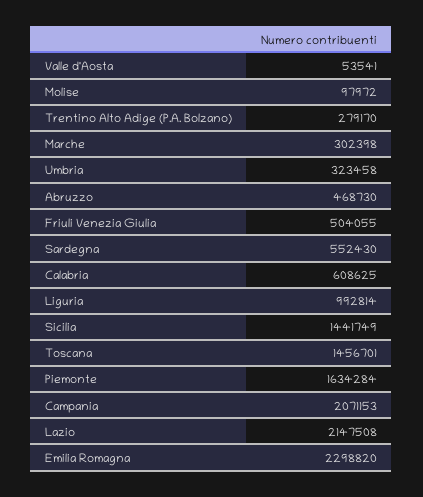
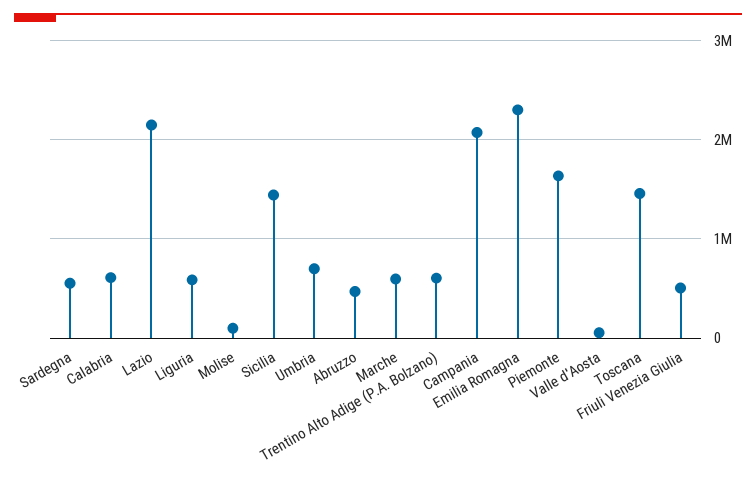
  {
    "Valle d'Aosta": 53541,
    "Molise": 97972,
-   "Trentino Alto Adige (P.A. Bolzano)": 279170,
+   "Trentino Alto Adige (P.A. Bolzano)": 600000,
-   "Marche": 302398,
+   "Marche": 600000,
-   "Umbria": 323458,
+   "Umbria": 700000,
    "Abruzzo": 468730,
    "Friuli Venezia Giulia": 504055,
    "Sardegna": 552430,
    "Calabria": 608625,
-   "Liguria": 992814,
+   "Liguria": 600000,
    "Sicilia": 1441749,
    "Toscana": 1456701,
    "Piemonte": 1634284,
    "Campania": 2071153,
    "Lazio": 2147508,
    "Emilia Romagna": 2298820
  }

